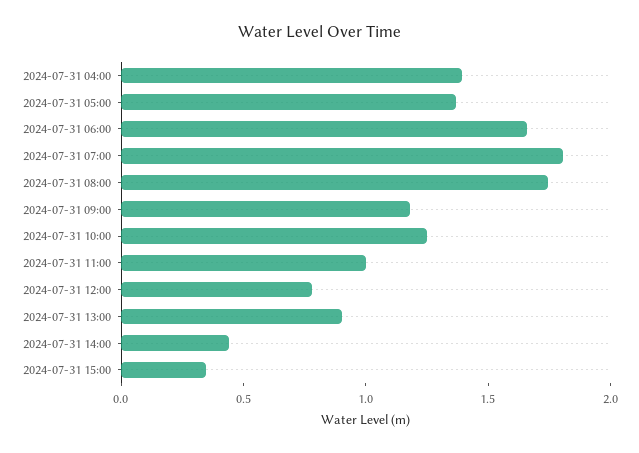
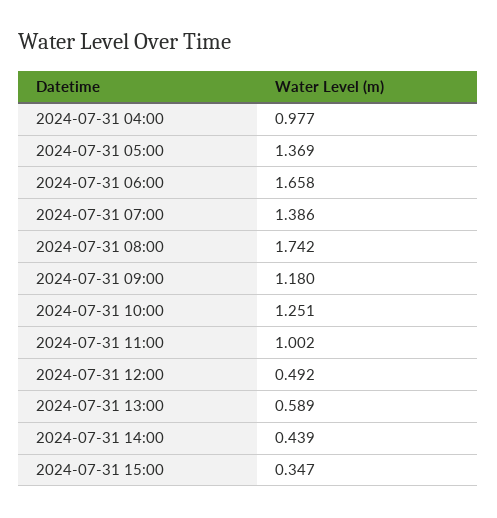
  {
-   "2024-07-31 04:00": 1.4,
+   "2024-07-31 04:00": 0.977,
    "2024-07-31 05:00": 1.369,
    "2024-07-31 06:00": 1.658,
-   "2024-07-31 07:00": 1.8,
+   "2024-07-31 07:00": 1.386,
    "2024-07-31 08:00": 1.742,
    "2024-07-31 09:00": 1.18,
    "2024-07-31 10:00": 1.251,
    "2024-07-31 11:00": 1.002,
-   "2024-07-31 12:00": 0.8,
+   "2024-07-31 12:00": 0.492,
-   "2024-07-31 13:00": 0.9,
+   "2024-07-31 13:00": 0.589,
    "2024-07-31 14:00": 0.439,
    "2024-07-31 15:00": 0.347
  }

